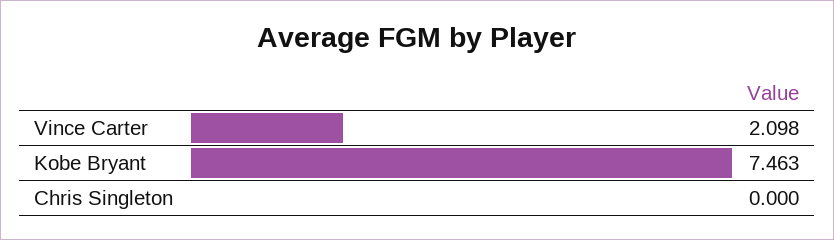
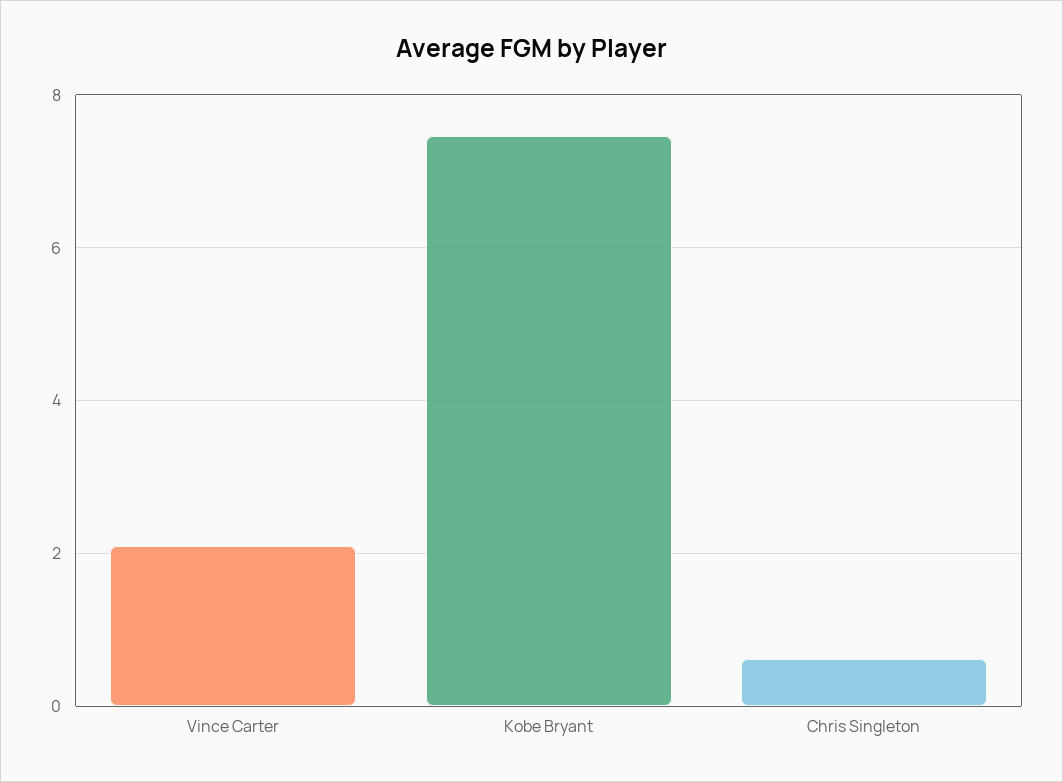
  {
    "Vince Carter": 2.098,
    "Kobe Bryant": 7.463,
-   "Chris Singleton": 0
+   "Chris Singleton": 0.6
  }

